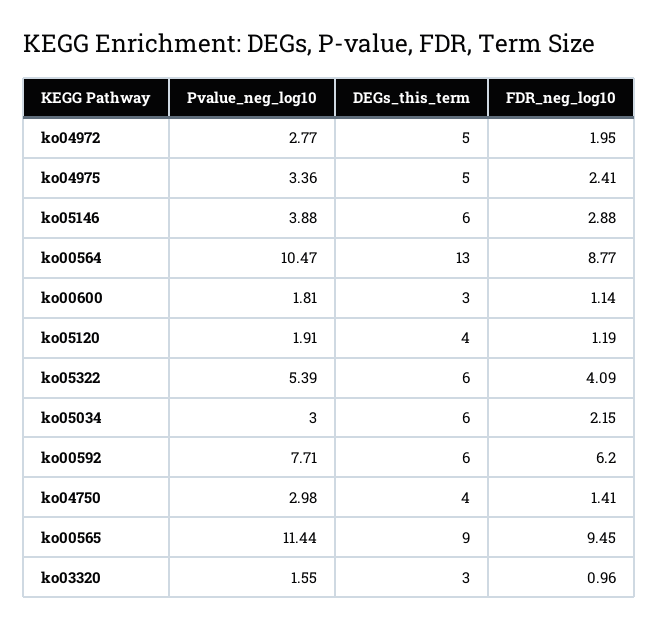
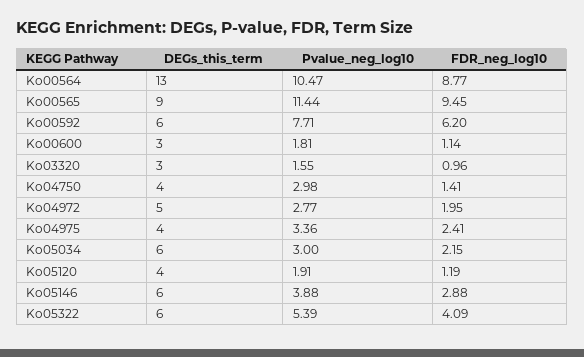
  {
    "Pvalue_neg_log10": {
      "ko04972": 2.77,
      "ko04975": 3.36,
      "ko05146": 3.88,
      "ko00564": 10.47,
      "ko00600": 1.81,
      "ko05120": 1.91,
      "ko05322": 5.39,
      "ko05034": 3,
      "ko00592": 7.71,
      "ko04750": 2.98,
      "ko00565": 11.44,
      "ko03320": 1.55
    },
    "DEGs_this_term": {
      "ko04972": 5,
-     "ko04975": 5,
+     "ko04975": 4,
      "ko05146": 6,
      "ko00564": 13,
      "ko00600": 3,
      "ko05120": 4,
      "ko05322": 6,
      "ko05034": 6,
      "ko00592": 6,
      "ko04750": 4,
      "ko00565": 9,
      "ko03320": 3
    },
    "FDR_neg_log10": {
      "ko04972": 1.95,
      "ko04975": 2.41,
      "ko05146": 2.88,
      "ko00564": 8.77,
      "ko00600": 1.14,
      "ko05120": 1.19,
      "ko05322": 4.09,
      "ko05034": 2.15,
      "ko00592": 6.2,
      "ko04750": 1.41,
      "ko00565": 9.45,
      "ko03320": 0.96
    }
  }

